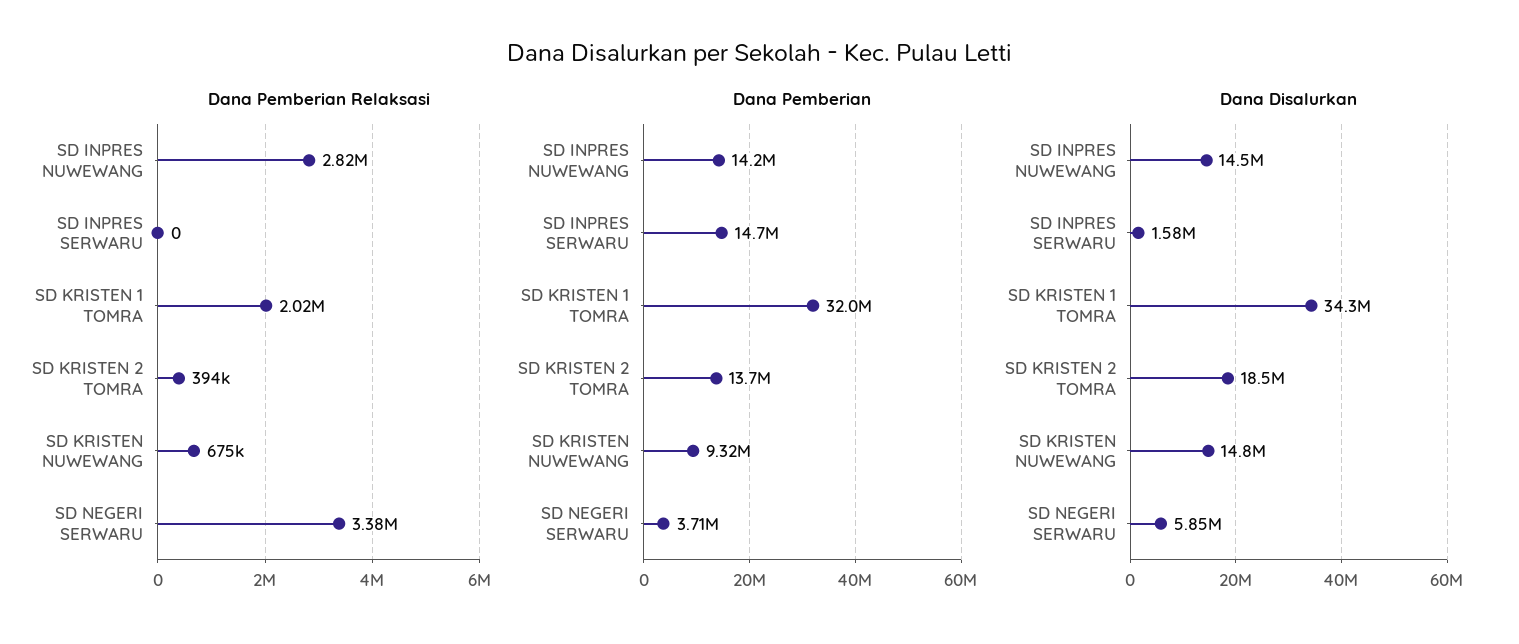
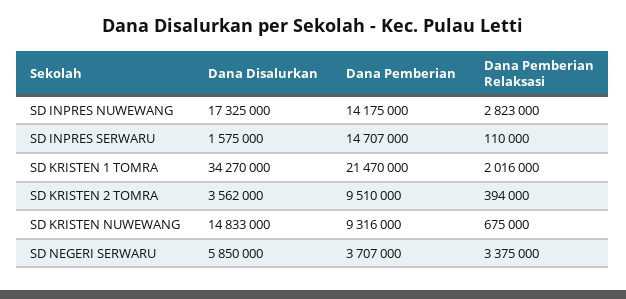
  {
    "Dana Pemberian Relaksasi": {
      "SD INPRES NUWEWANG": 2823000,
-     "SD INPRES SERWARU": 0,
+     "SD INPRES SERWARU": 110000,
      "SD KRISTEN 1 TOMRA": 2016000,
      "SD KRISTEN 2 TOMRA": 394000,
      "SD KRISTEN NUWEWANG": 675000,
      "SD NEGERI SERWARU": 3375000
    },
    "Dana Pemberian": {
      "SD INPRES NUWEWANG": 14175000,
      "SD INPRES SERWARU": 14707000,
-     "SD KRISTEN 1 TOMRA": 32000000,
+     "SD KRISTEN 1 TOMRA": 21470000,
-     "SD KRISTEN 2 TOMRA": 13700000,
+     "SD KRISTEN 2 TOMRA": 9510000,
      "SD KRISTEN NUWEWANG": 9316000,
      "SD NEGERI SERWARU": 3707000
    },
    "Dana Disalurkan": {
-     "SD INPRES NUWEWANG": 14500000,
+     "SD INPRES NUWEWANG": 17325000,
      "SD INPRES SERWARU": 1575000,
      "SD KRISTEN 1 TOMRA": 34270000,
-     "SD KRISTEN 2 TOMRA": 18500000,
+     "SD KRISTEN 2 TOMRA": 3562000,
      "SD KRISTEN NUWEWANG": 14833000,
      "SD NEGERI SERWARU": 5850000
    }
  }

